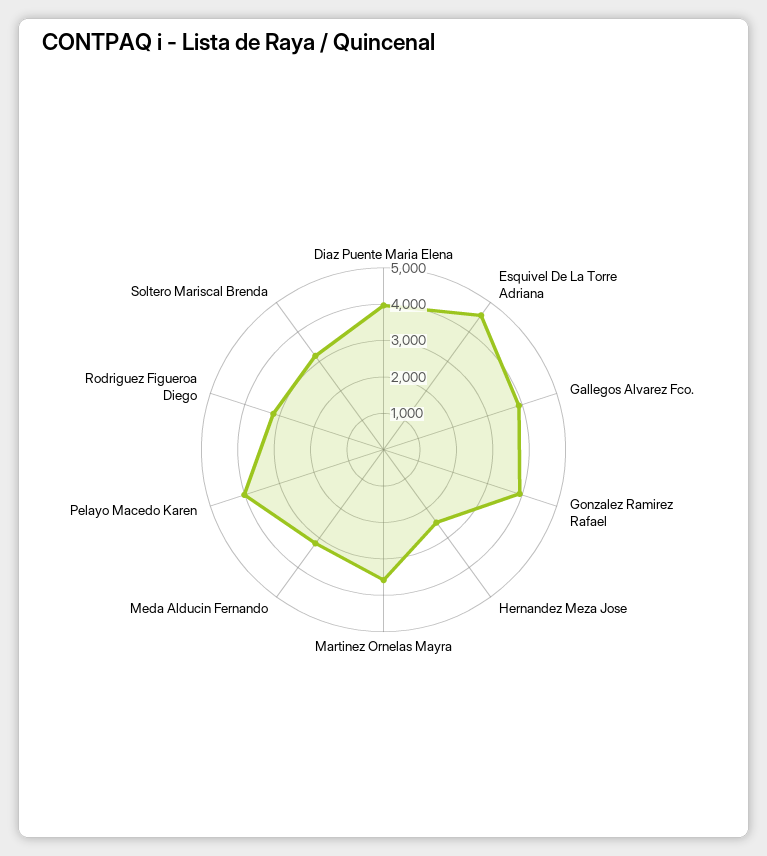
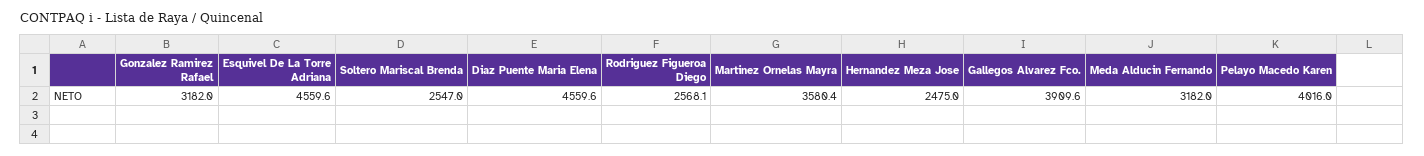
  {
-   "Diaz Puente Maria Elena": 4000,
+   "Diaz Puente Maria Elena": 4559.6,
    "Esquivel De La Torre Adriana": 4559.6,
    "Gallegos Alvarez Fco.": 3909.6,
-   "Gonzalez Ramirez Rafael": 4000,
+   "Gonzalez Ramirez Rafael": 3182,
    "Hernandez Meza Jose": 2475,
    "Martinez Ornelas Mayra": 3580.4,
    "Meda Alducin Fernando": 3182,
    "Pelayo Macedo Karen": 4016,
-   "Rodriguez Figueroa Diego": 3250,
+   "Rodriguez Figueroa Diego": 2568.1,
-   "Soltero Mariscal Brenda": 3250
+   "Soltero Mariscal Brenda": 2547
  }

